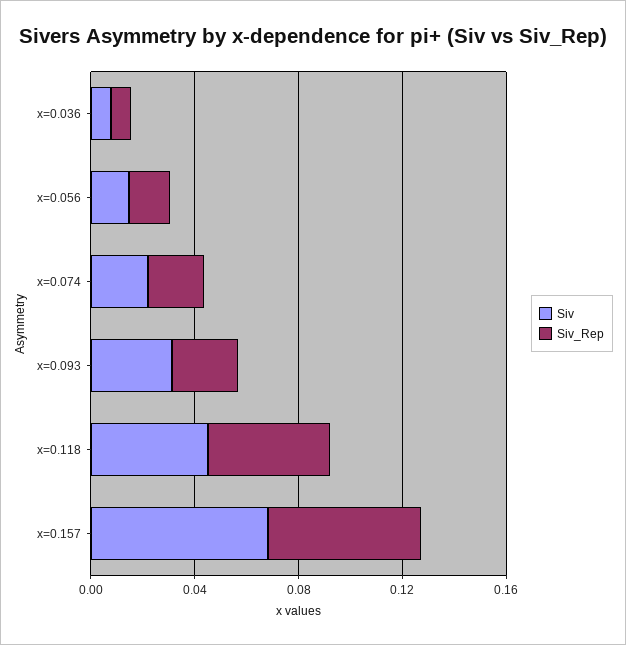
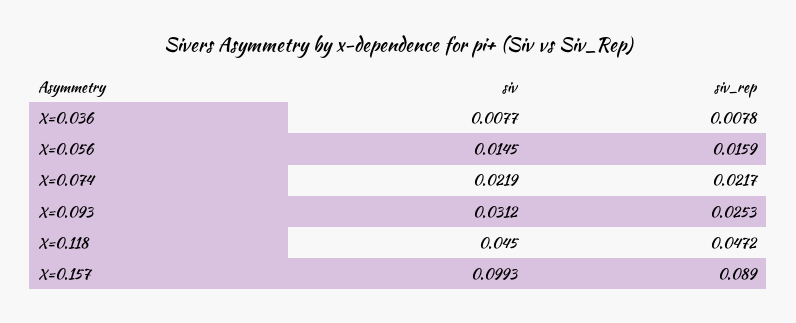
  {
    "Siv": {
      "x=0.036": 0.0077,
      "x=0.056": 0.0145,
      "x=0.074": 0.0219,
      "x=0.093": 0.0312,
      "x=0.118": 0.045,
-     "x=0.157": 0.07
+     "x=0.157": 0.0993
    },
    "Siv_Rep": {
      "x=0.036": 0.0078,
      "x=0.056": 0.0159,
      "x=0.074": 0.0217,
      "x=0.093": 0.0253,
      "x=0.118": 0.0472,
-     "x=0.157": 0.06
+     "x=0.157": 0.089
    }
  }

